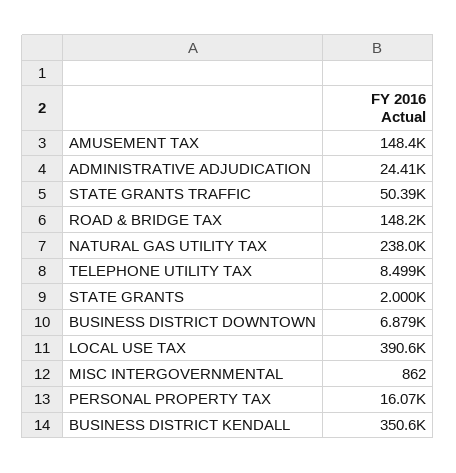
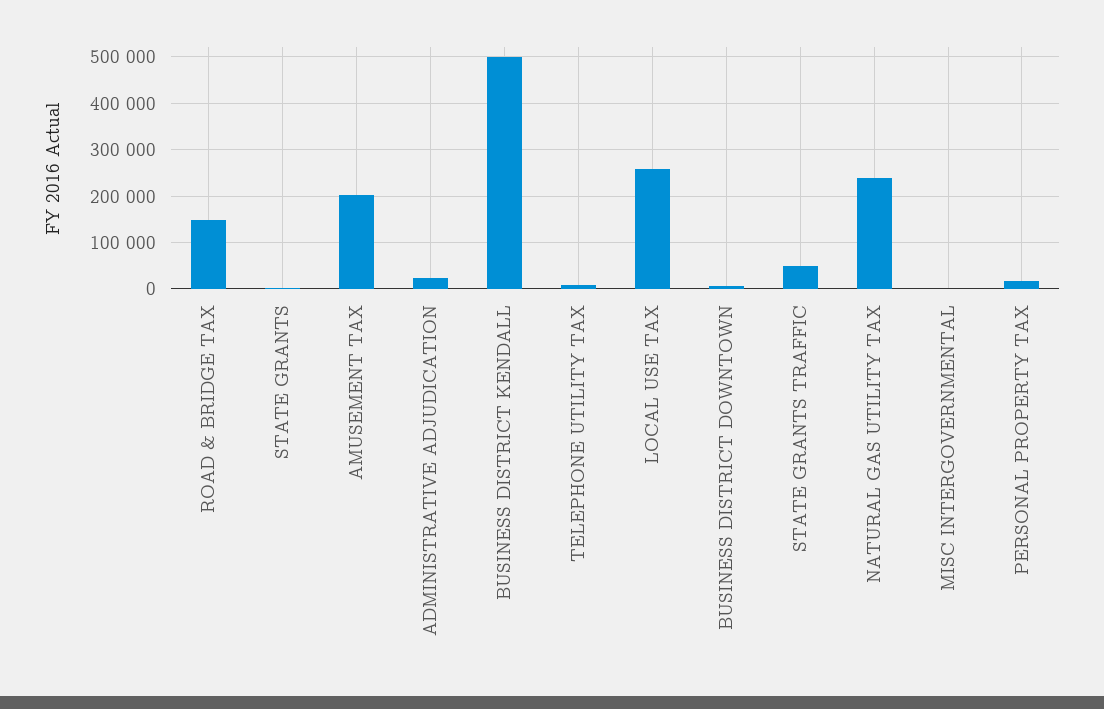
  {
-   "AMUSEMENT TAX": 148400,
+   "AMUSEMENT TAX": 200000,
    "ADMINISTRATIVE ADJUDICATION": 24410,
    "STATE GRANTS TRAFFIC": 50390,
    "ROAD & BRIDGE TAX": 148200,
    "NATURAL GAS UTILITY TAX": 238000,
    "TELEPHONE UTILITY TAX": 8499,
    "STATE GRANTS": 2000,
    "BUSINESS DISTRICT DOWNTOWN": 6879,
-   "LOCAL USE TAX": 390600,
+   "LOCAL USE TAX": 260000,
    "MISC INTERGOVERNMENTAL": 862,
    "PERSONAL PROPERTY TAX": 16070,
-   "BUSINESS DISTRICT KENDALL": 350600
+   "BUSINESS DISTRICT KENDALL": 500000
  }

